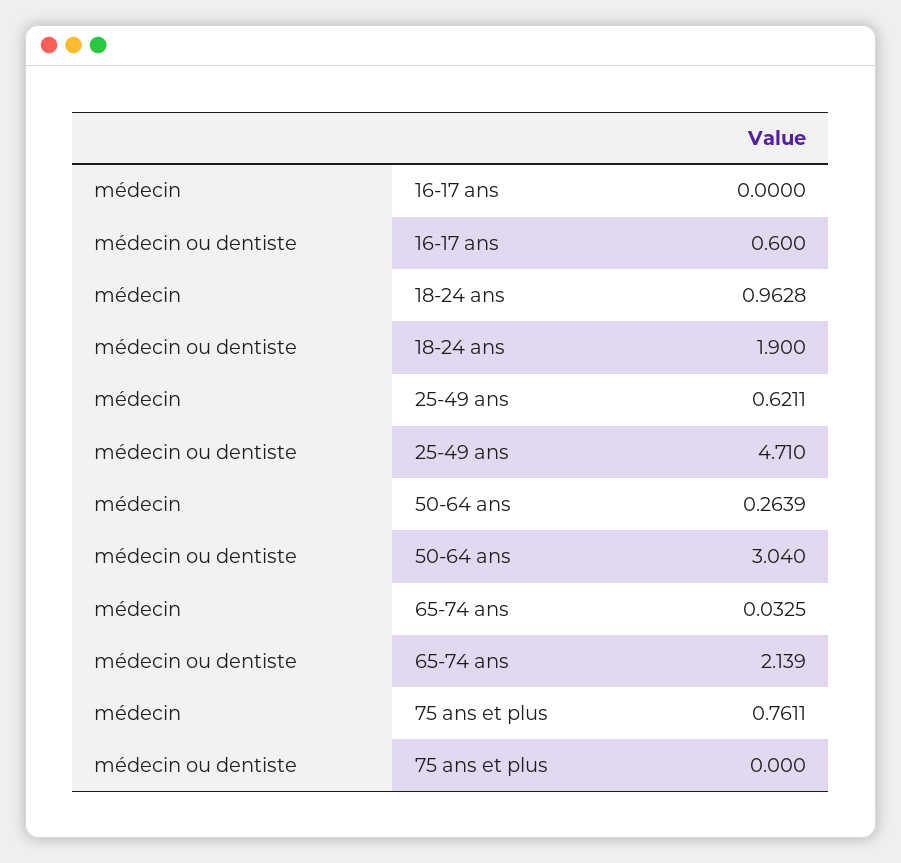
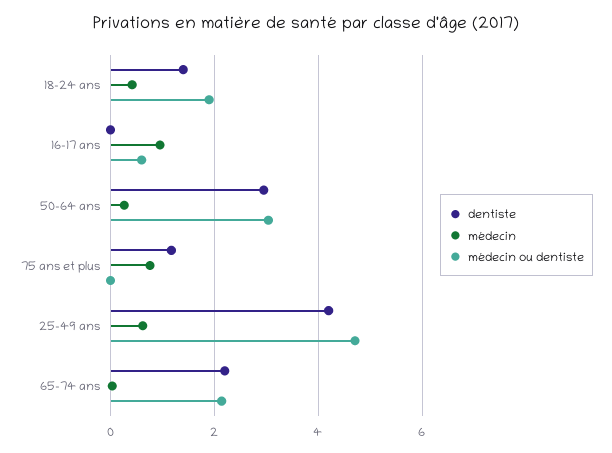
  {
    "médecin": {
-     "16-17 ans": 0,
+     "16-17 ans": 1,
-     "18-24 ans": 0.9628,
+     "18-24 ans": 0.4,
      "25-49 ans": 0.6211,
      "50-64 ans": 0.2639,
      "65-74 ans": 0.0325,
      "75 ans et plus": 0.7611
    },
    "médecin ou dentiste": {
      "16-17 ans": 0.6,
      "18-24 ans": 1.9,
      "25-49 ans": 4.71,
      "50-64 ans": 3.04,
      "65-74 ans": 2.139,
      "75 ans et plus": 0
-   }
+   },
+   "dentiste": {
+     "18-24 ans": 1.4,
+     "16-17 ans": 0,
+     "50-64 ans": 3,
+     "75 ans et plus": 1.2,
+     "25-49 ans": 4.2,
+     "65-74 ans": 2.2
+   }
  }

